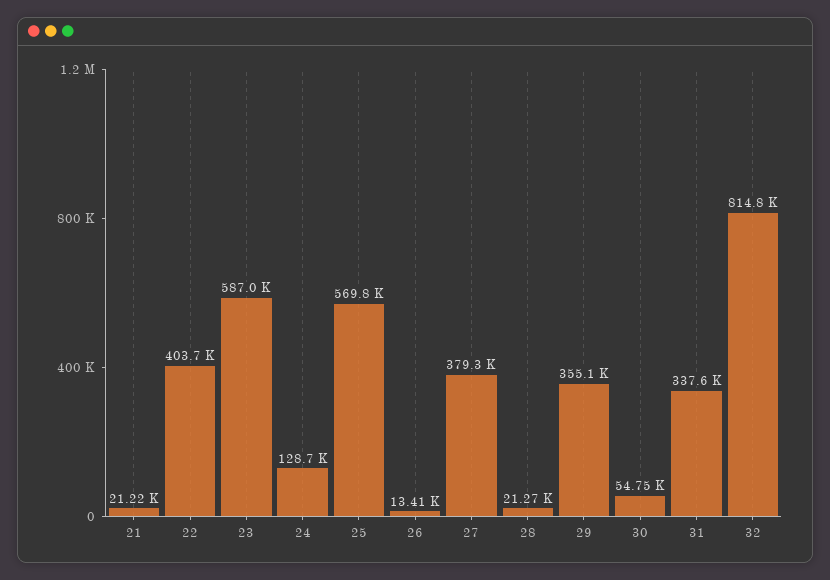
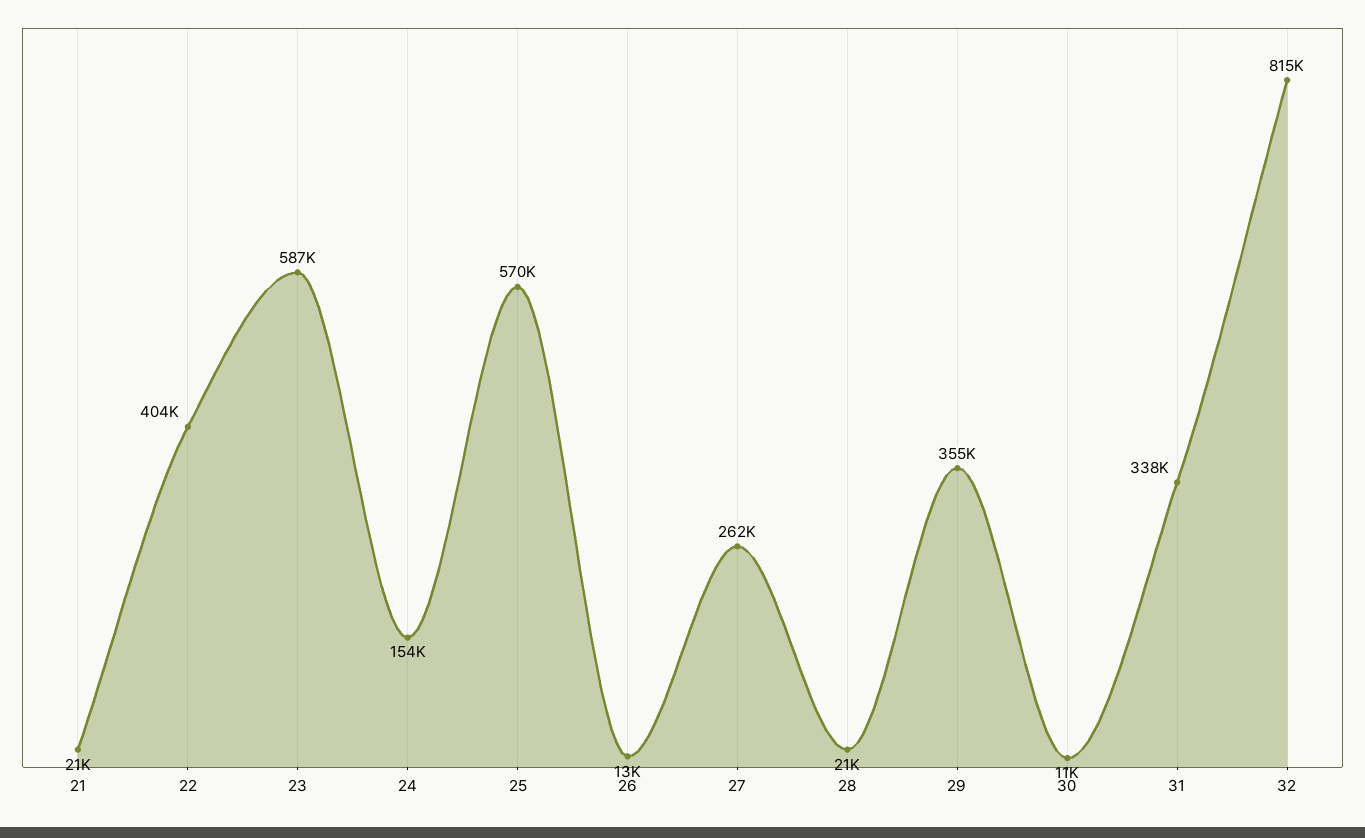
  {
    "21": 21220,
    "22": 403700,
    "23": 587000,
-   "24": 128700,
+   "24": 154000,
    "25": 569800,
    "26": 13410,
-   "27": 379300,
+   "27": 262000,
    "28": 21270,
    "29": 355100,
-   "30": 54750,
+   "30": 11000,
    "31": 337600,
    "32": 814800
  }

